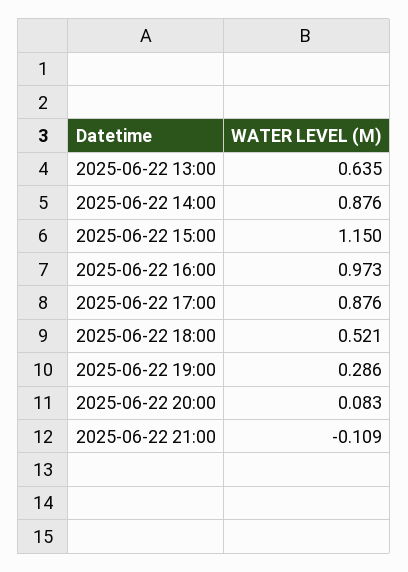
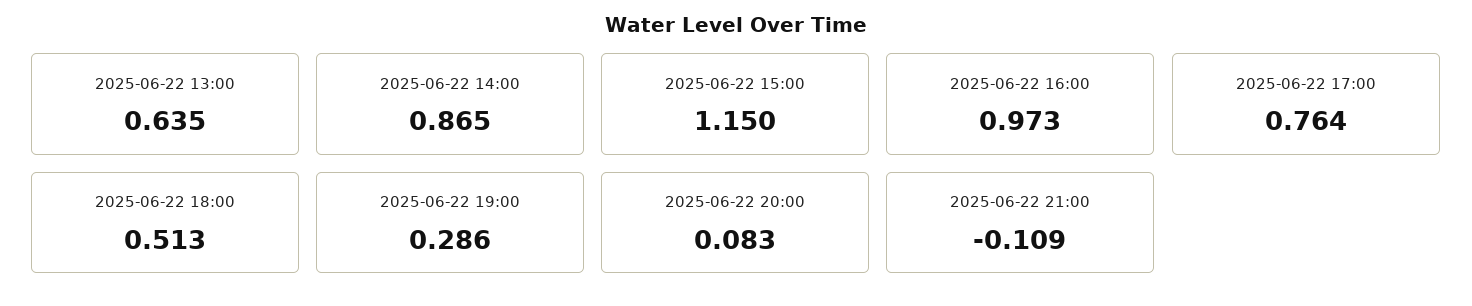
  {
    "2025-06-22 13:00": 0.635,
-   "2025-06-22 14:00": 0.876,
+   "2025-06-22 14:00": 0.865,
    "2025-06-22 15:00": 1.15,
    "2025-06-22 16:00": 0.973,
-   "2025-06-22 17:00": 0.876,
+   "2025-06-22 17:00": 0.764,
-   "2025-06-22 18:00": 0.521,
+   "2025-06-22 18:00": 0.513,
    "2025-06-22 19:00": 0.286,
    "2025-06-22 20:00": 0.083,
    "2025-06-22 21:00": -0.109
  }

